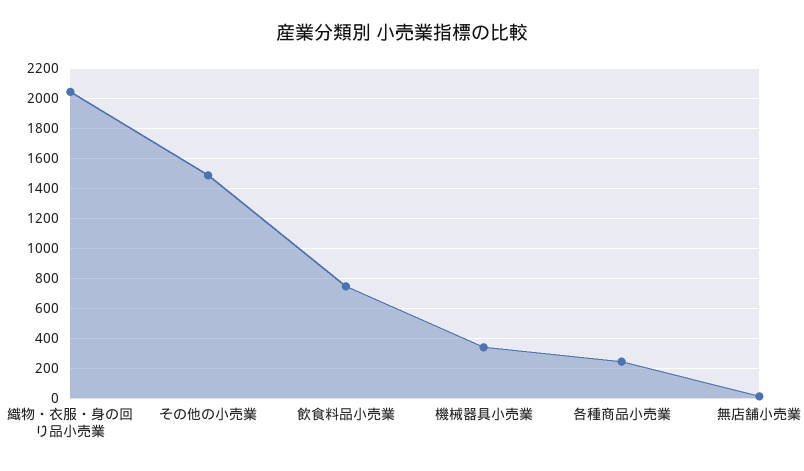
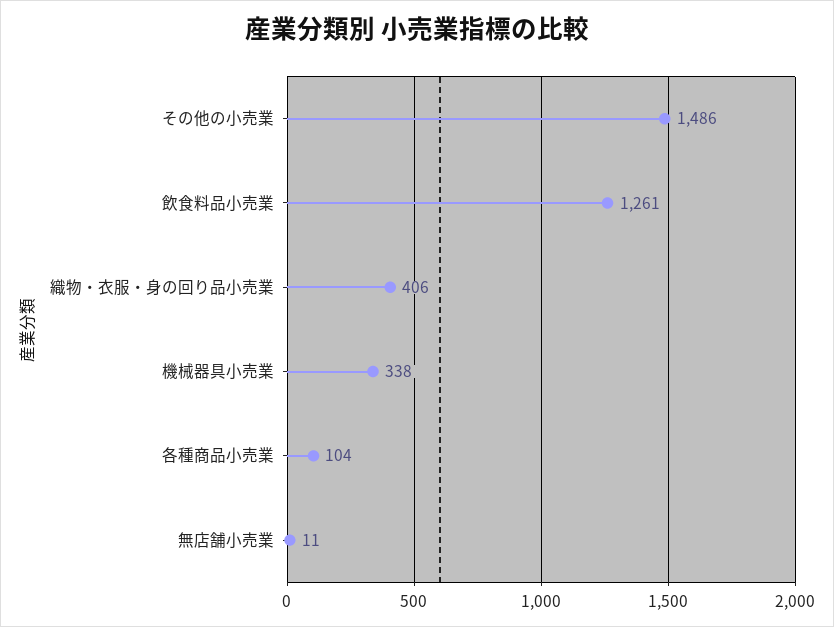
  {
-   "織物・衣服・身の回り品小売業": 2050,
+   "織物・衣服・身の回り品小売業": 406,
    "その他の小売業": 1486,
-   "飲食料品小売業": 750,
+   "飲食料品小売業": 1261,
    "機械器具小売業": 338,
-   "各種商品小売業": 250,
+   "各種商品小売業": 104,
    "無店舗小売業": 11
  }

